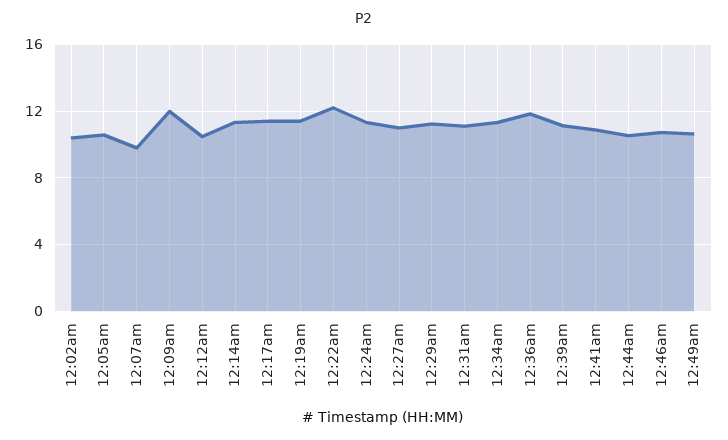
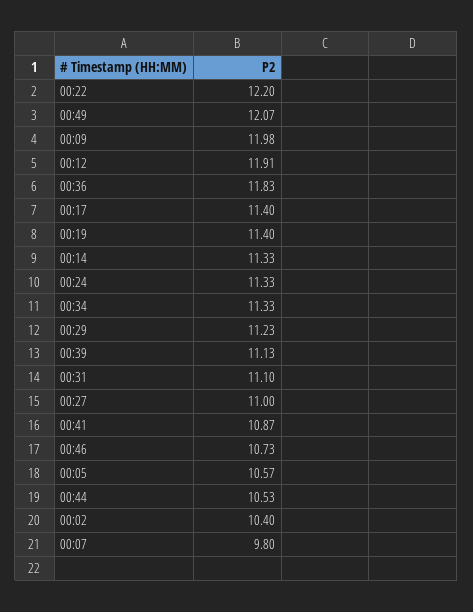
  {
    "12:02am": 10.4,
    "12:05am": 10.57,
    "12:07am": 9.8,
    "12:09am": 11.98,
-   "12:12am": 10.5,
+   "12:12am": 11.91,
    "12:14am": 11.33,
    "12:17am": 11.4,
    "12:19am": 11.4,
    "12:22am": 12.2,
    "12:24am": 11.33,
    "12:27am": 11,
    "12:29am": 11.23,
    "12:31am": 11.1,
    "12:34am": 11.33,
    "12:36am": 11.83,
    "12:39am": 11.13,
    "12:41am": 10.87,
    "12:44am": 10.53,
    "12:46am": 10.73,
-   "12:49am": 10.5
+   "12:49am": 12.07
  }

